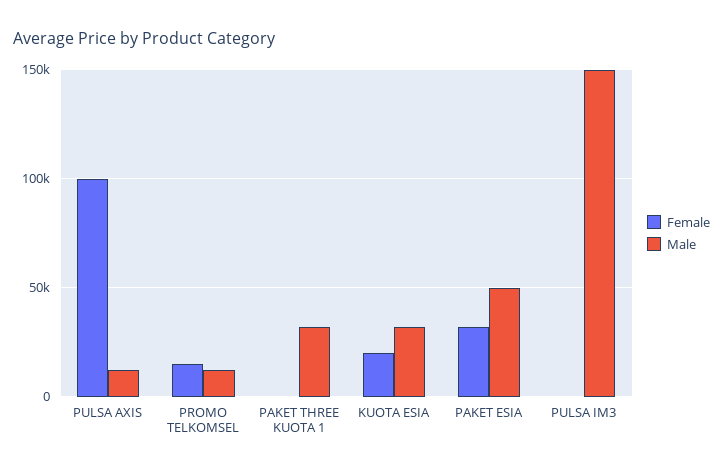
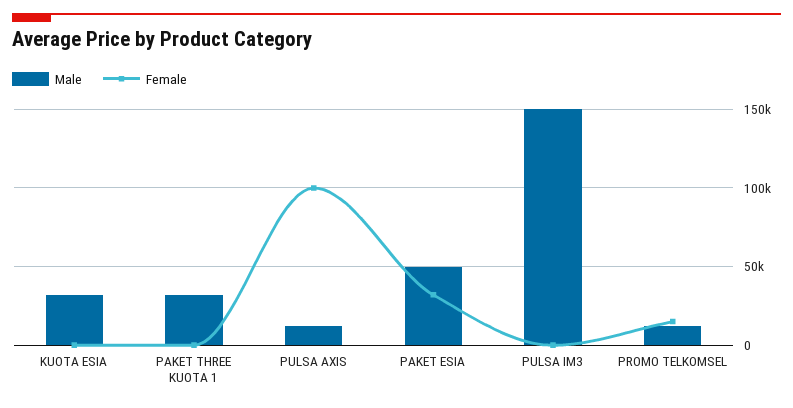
  {
    "Female": {
      "PULSA AXIS": 100000,
      "PROMO TELKOMSEL": 15000,
      "PAKET THREE KUOTA 1": 0,
-     "KUOTA ESIA": 20000,
+     "KUOTA ESIA": 0,
      "PAKET ESIA": 30000,
      "PULSA IM3": 0
    },
    "Male": {
      "PULSA AXIS": 10000,
      "PROMO TELKOMSEL": 10000,
      "PAKET THREE KUOTA 1": 30000,
      "KUOTA ESIA": 30000,
      "PAKET ESIA": 50000,
      "PULSA IM3": 150000
    }
  }

